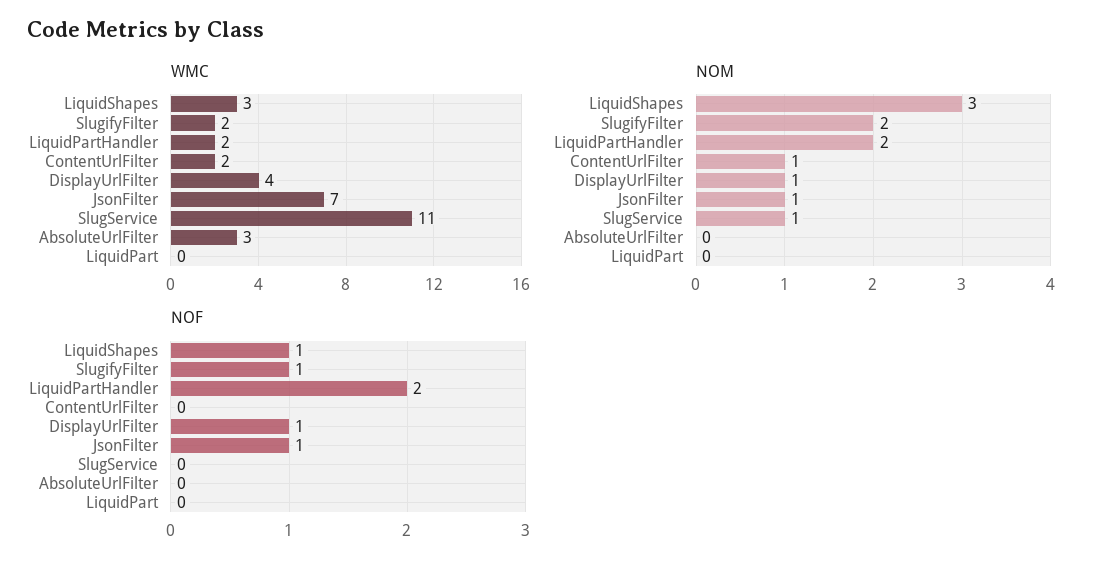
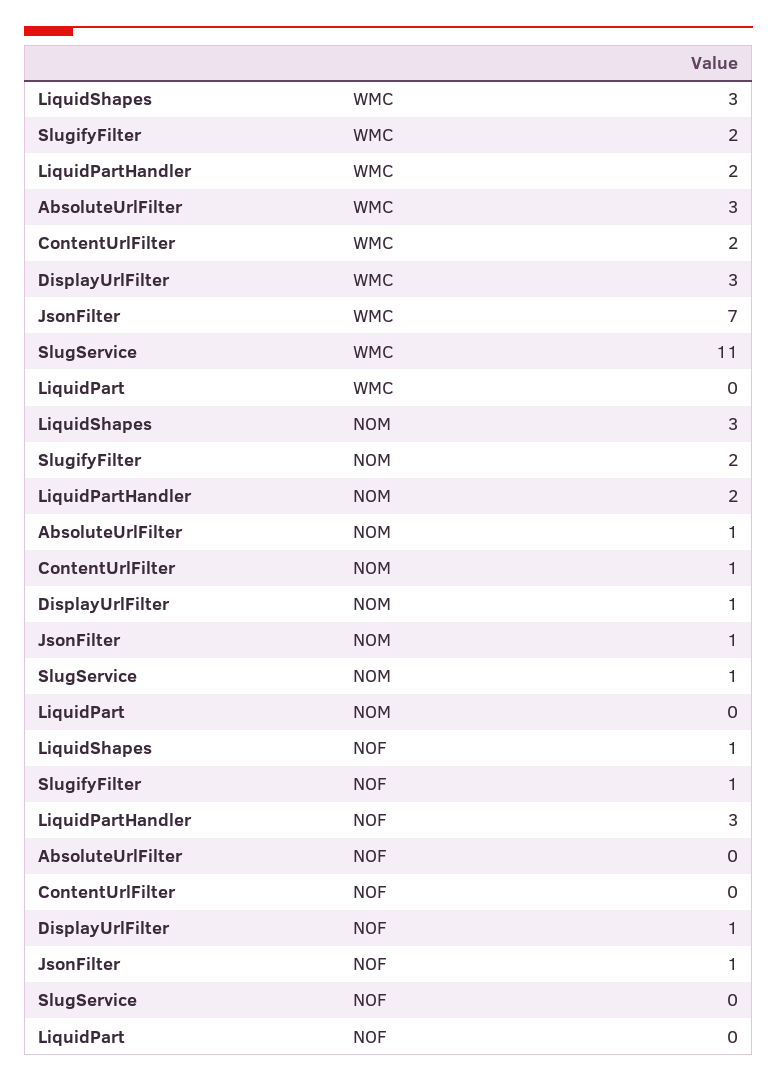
  {
    "WMC": {
      "LiquidShapes": 3,
      "SlugifyFilter": 2,
      "LiquidPartHandler": 2,
      "ContentUrlFilter": 2,
-     "DisplayUrlFilter": 4,
+     "DisplayUrlFilter": 3,
      "JsonFilter": 7,
      "SlugService": 11,
      "AbsoluteUrlFilter": 3,
      "LiquidPart": 0
    },
    "NOM": {
      "LiquidShapes": 3,
      "SlugifyFilter": 2,
      "LiquidPartHandler": 2,
      "ContentUrlFilter": 1,
      "DisplayUrlFilter": 1,
      "JsonFilter": 1,
      "SlugService": 1,
-     "AbsoluteUrlFilter": 0,
+     "AbsoluteUrlFilter": 1,
      "LiquidPart": 0
    },
    "NOF": {
      "LiquidShapes": 1,
      "SlugifyFilter": 1,
-     "LiquidPartHandler": 2,
+     "LiquidPartHandler": 3,
      "ContentUrlFilter": 0,
      "DisplayUrlFilter": 1,
      "JsonFilter": 1,
      "SlugService": 0,
      "AbsoluteUrlFilter": 0,
      "LiquidPart": 0
    }
  }

